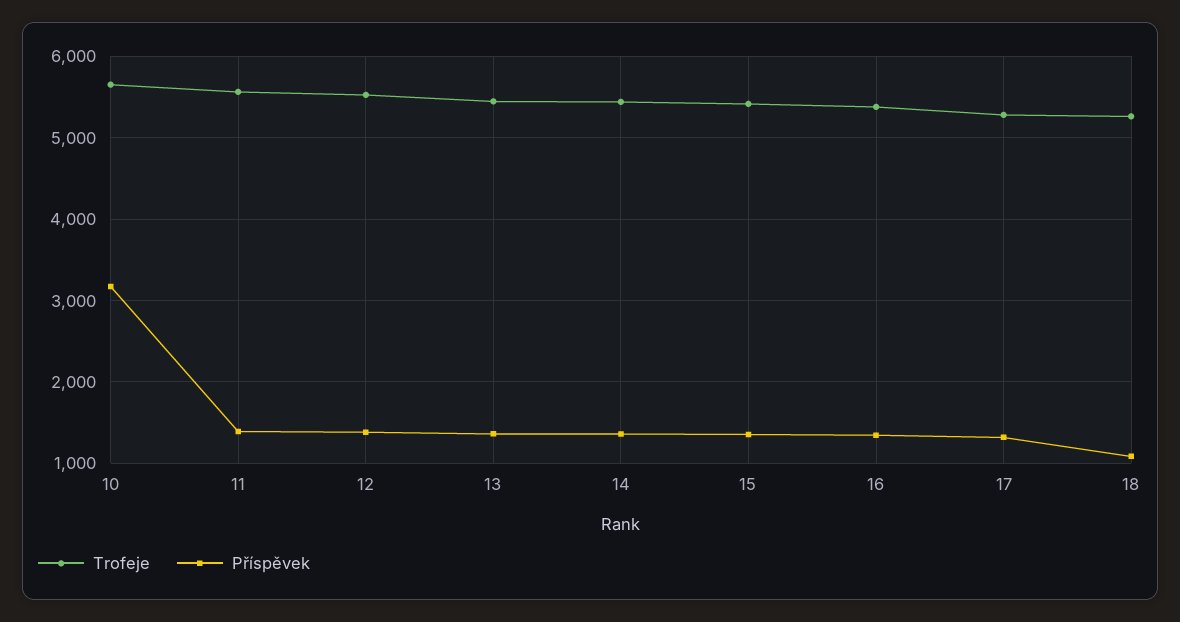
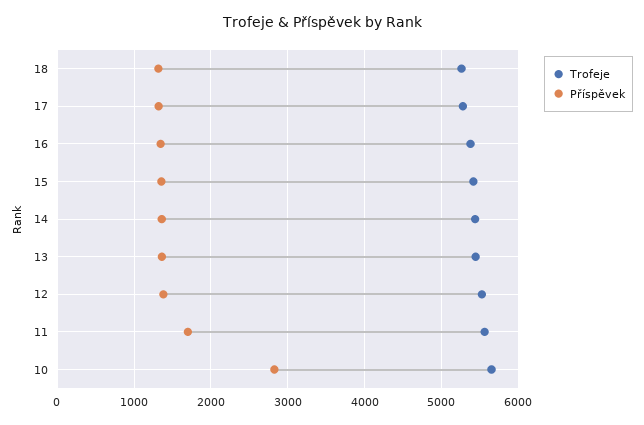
  {
    "Trofeje": {
      "10": 5700,
      "11": 5600,
      "12": 5500,
      "13": 5400,
      "14": 5400,
      "15": 5400,
      "16": 5400,
      "17": 5300,
      "18": 5300
    },
    "Příspěvek": {
-     "10": 3200,
+     "10": 2800,
-     "11": 1400,
+     "11": 1700,
      "12": 1400,
      "13": 1400,
      "14": 1400,
      "15": 1400,
      "16": 1300,
      "17": 1300,
-     "18": 1100
+     "18": 1300
    }
  }

